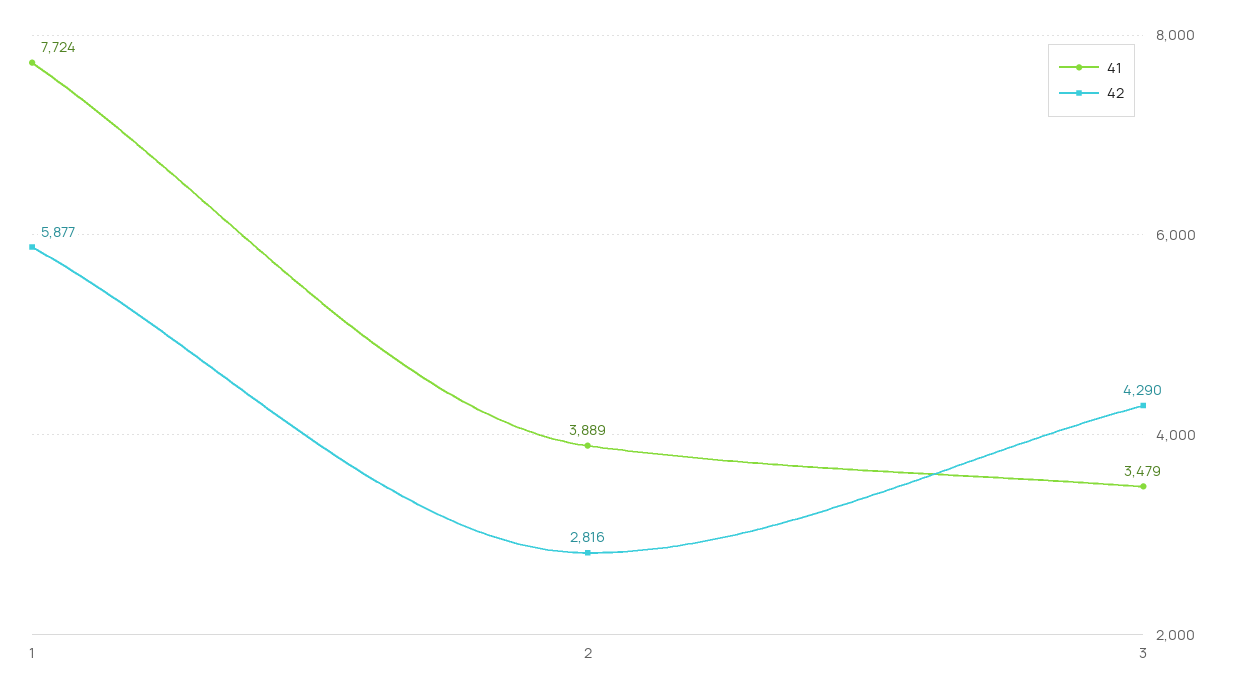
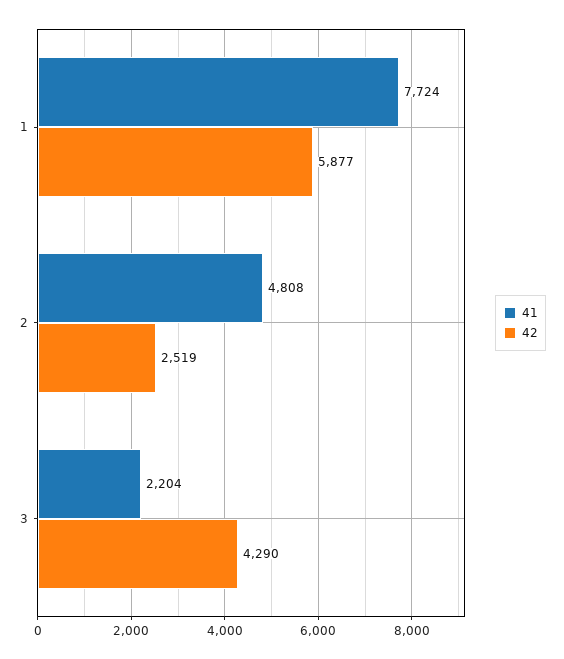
  {
    "41": {
      "1": 7724,
-     "2": 3889,
+     "2": 4808,
-     "3": 3479
+     "3": 2204
    },
    "42": {
      "1": 5877,
-     "2": 2816,
+     "2": 2519,
      "3": 4290
    }
  }

